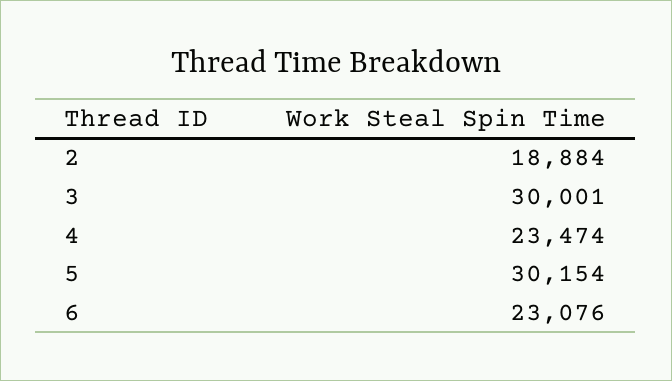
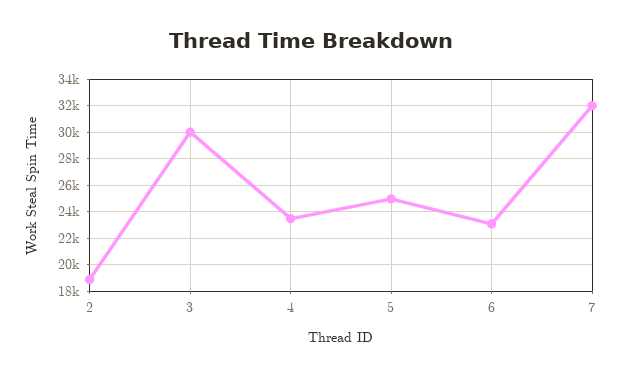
  {
    "2": 18884,
    "3": 30001,
    "4": 23474,
-   "5": 30154,
+   "5": 25000,
-   "6": 23076
+   "6": 23076,
+   "7": 32000
  }

